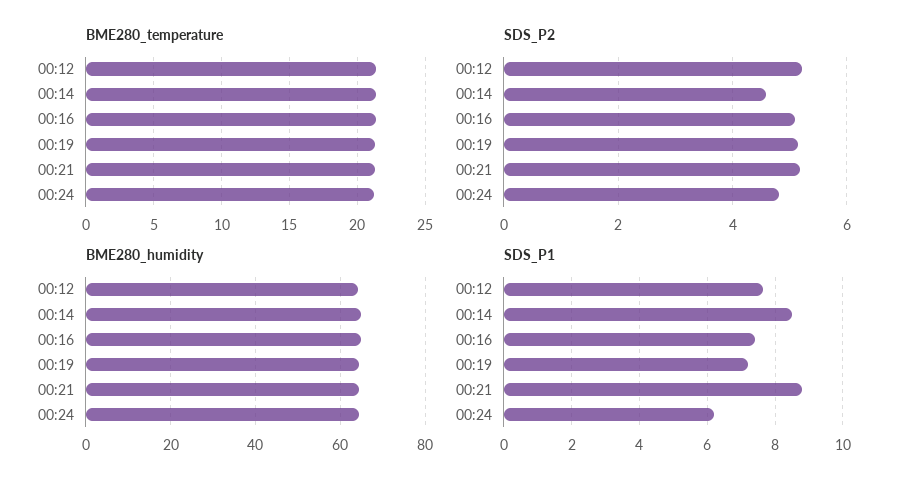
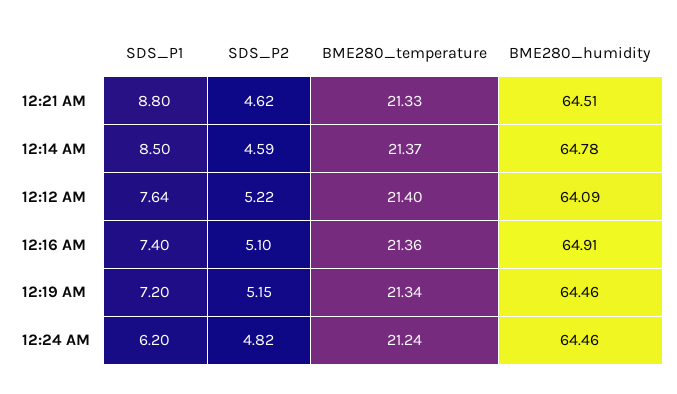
  {
    "BME280_temperature": {
      "00:12": 21.4,
      "00:14": 21.37,
      "00:16": 21.36,
      "00:19": 21.34,
      "00:21": 21.33,
      "00:24": 21.24
    },
    "SDS_P2": {
      "00:12": 5.22,
      "00:14": 4.59,
      "00:16": 5.1,
      "00:19": 5.15,
-     "00:21": 5.2,
+     "00:21": 4.62,
      "00:24": 4.82
    },
    "BME280_humidity": {
      "00:12": 64.09,
      "00:14": 64.78,
      "00:16": 64.91,
      "00:19": 64.46,
      "00:21": 64.51,
      "00:24": 64.46
    },
    "SDS_P1": {
      "00:12": 7.64,
      "00:14": 8.5,
      "00:16": 7.4,
      "00:19": 7.2,
      "00:21": 8.8,
      "00:24": 6.2
    }
  }

